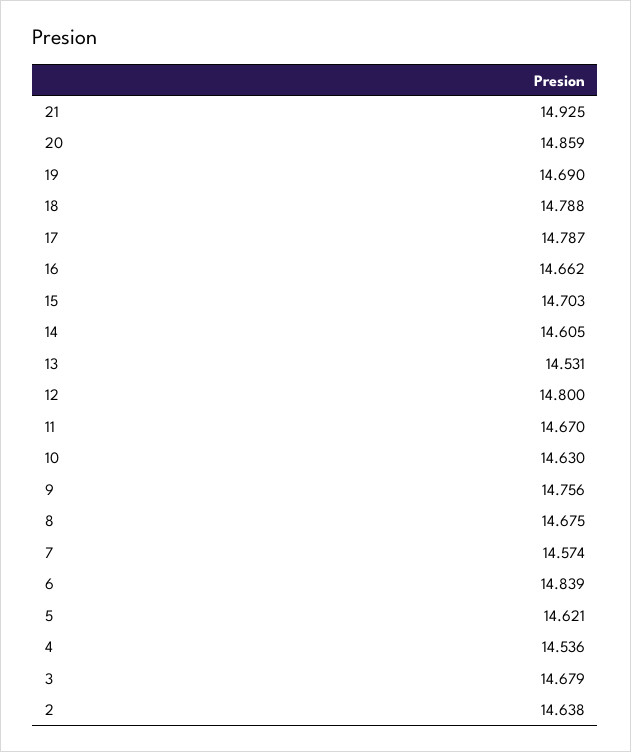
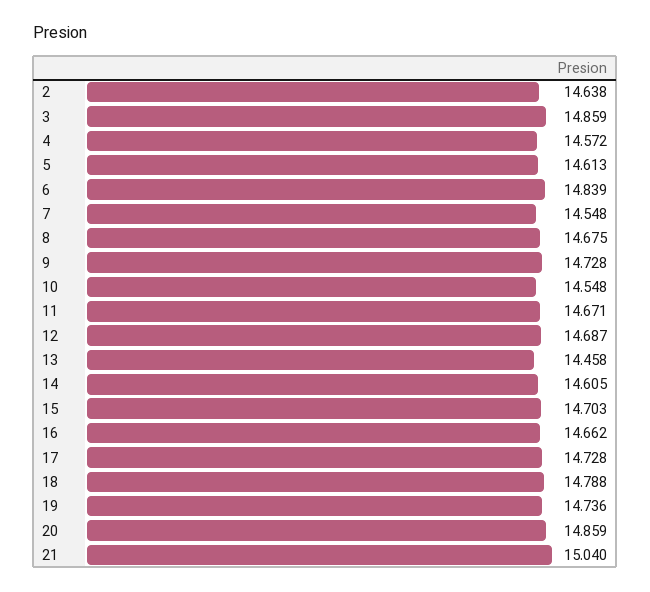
  {
-   "21": 14.925,
+   "21": 15.04,
    "20": 14.859,
-   "19": 14.69,
+   "19": 14.736,
    "18": 14.788,
-   "17": 14.787,
+   "17": 14.728,
    "16": 14.662,
    "15": 14.703,
    "14": 14.605,
-   "13": 14.531,
+   "13": 14.458,
-   "12": 14.8,
+   "12": 14.687,
-   "11": 14.67,
+   "11": 14.671,
-   "10": 14.63,
+   "10": 14.548,
-   "9": 14.756,
+   "9": 14.728,
    "8": 14.675,
-   "7": 14.574,
+   "7": 14.548,
    "6": 14.839,
-   "5": 14.621,
+   "5": 14.613,
-   "4": 14.536,
+   "4": 14.572,
-   "3": 14.679,
+   "3": 14.859,
    "2": 14.638
  }

